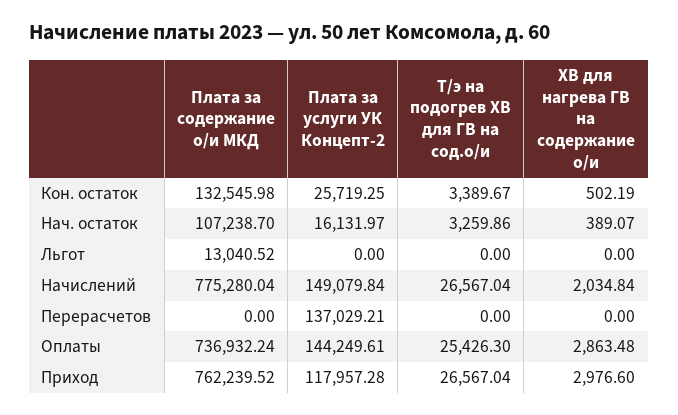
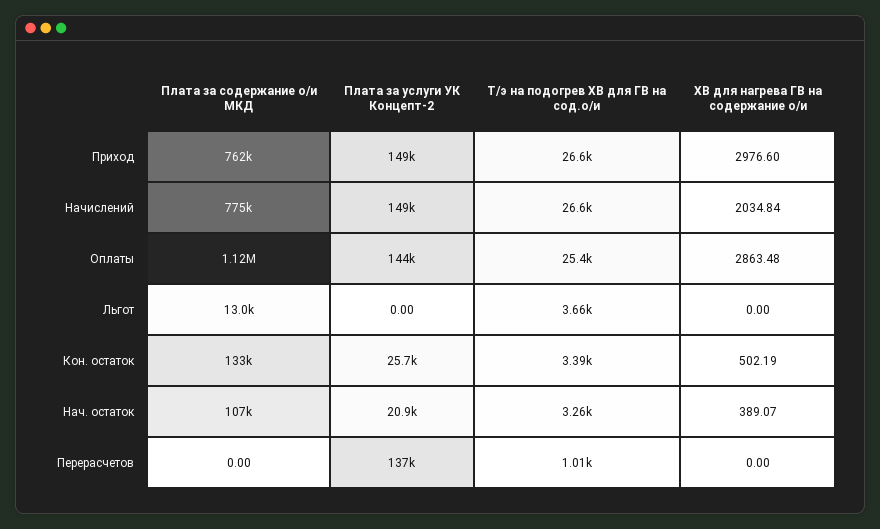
  {
    "Плата за содержание о/и МКД": {
      "Кон. остаток": 132545.98,
      "Нач. остаток": 107238.7,
      "Льгот": 13040.52,
      "Начислений": 775280.04,
      "Перерасчетов": 0,
-     "Оплаты": 736932.24,
+     "Оплаты": 1120000,
      "Приход": 762239.52
    },
    "Плата за услуги УК Концепт-2": {
      "Кон. остаток": 25719.25,
-     "Нач. остаток": 16131.97,
+     "Нач. остаток": 20900,
      "Льгот": 0,
      "Начислений": 149079.84,
      "Перерасчетов": 137029.21,
      "Оплаты": 144249.61,
-     "Приход": 117957.28
+     "Приход": 149000
    },
    "Т/э на подогрев ХВ для ГВ на сод.о/и": {
      "Кон. остаток": 3389.67,
      "Нач. остаток": 3259.86,
-     "Льгот": 0,
+     "Льгот": 3660,
      "Начислений": 26567.04,
-     "Перерасчетов": 0,
+     "Перерасчетов": 1010,
      "Оплаты": 25426.3,
      "Приход": 26567.04
    },
    "ХВ для нагрева ГВ на содержание о/и": {
      "Кон. остаток": 502.19,
      "Нач. остаток": 389.07,
      "Льгот": 0,
      "Начислений": 2034.84,
      "Перерасчетов": 0,
      "Оплаты": 2863.48,
      "Приход": 2976.6
    }
  }

